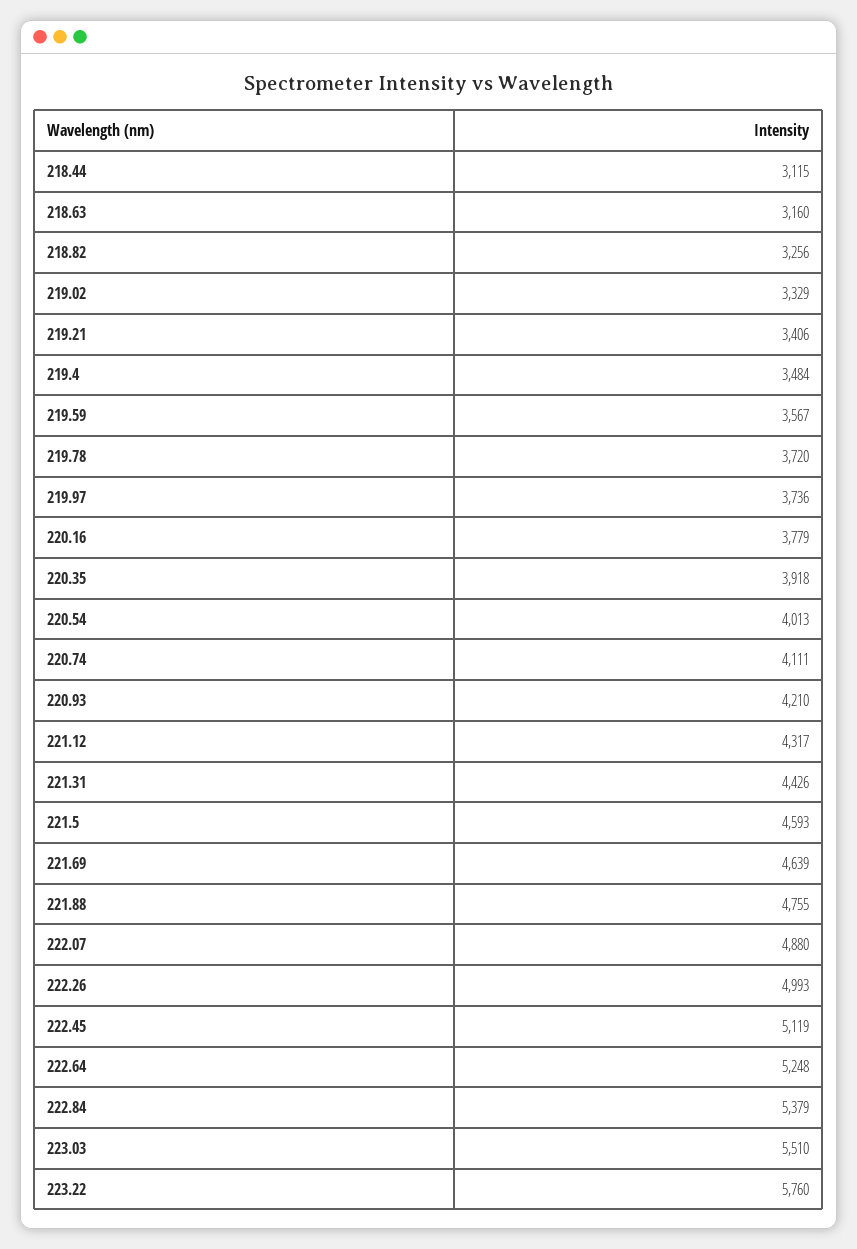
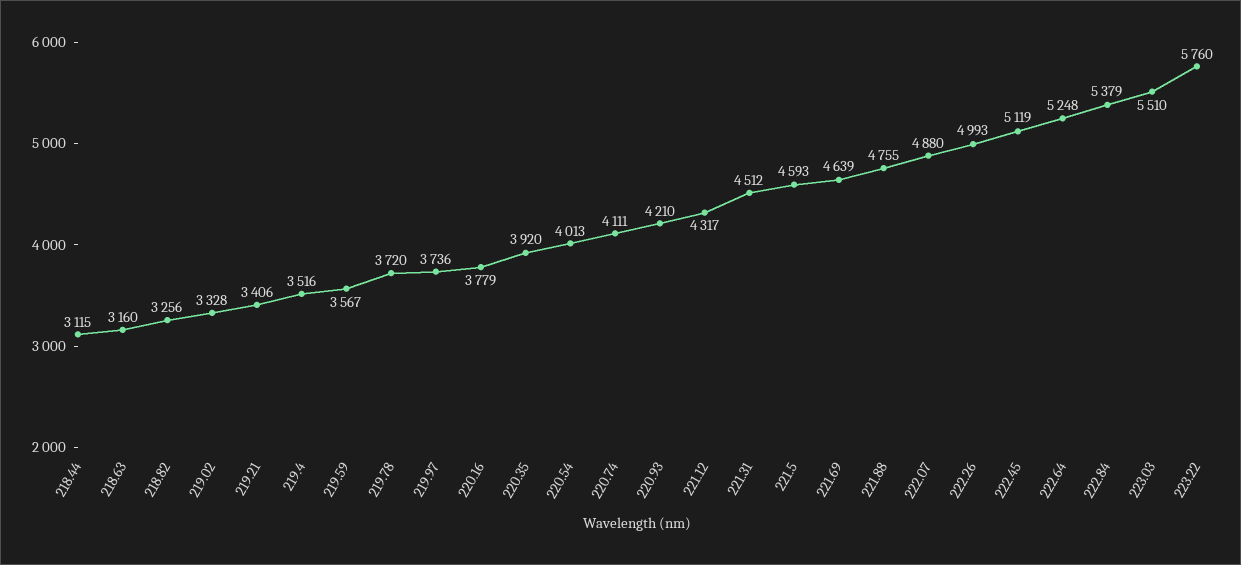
  {
    "218.44": 3115,
    "218.63": 3160,
    "218.82": 3256,
-   "219.02": 3329,
+   "219.02": 3328,
    "219.21": 3406,
-   "219.4": 3484,
+   "219.4": 3516,
    "219.59": 3567,
    "219.78": 3720,
    "219.97": 3736,
    "220.16": 3779,
-   "220.35": 3918,
+   "220.35": 3920,
    "220.54": 4013,
    "220.74": 4111,
    "220.93": 4210,
    "221.12": 4317,
-   "221.31": 4426,
+   "221.31": 4512,
    "221.5": 4593,
    "221.69": 4639,
    "221.88": 4755,
    "222.07": 4880,
    "222.26": 4993,
    "222.45": 5119,
    "222.64": 5248,
    "222.84": 5379,
    "223.03": 5510,
    "223.22": 5760
  }

